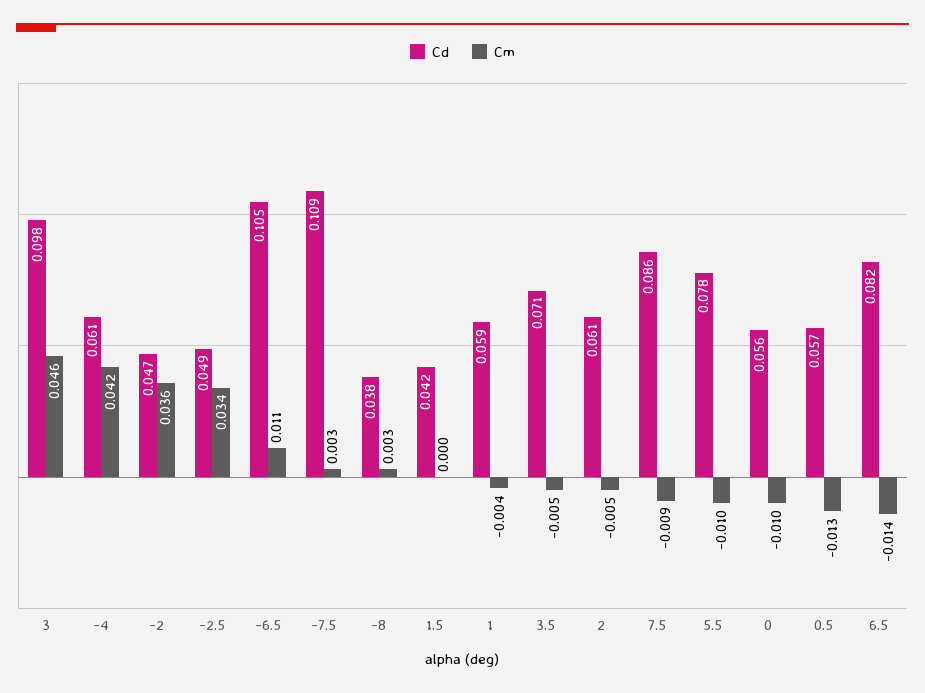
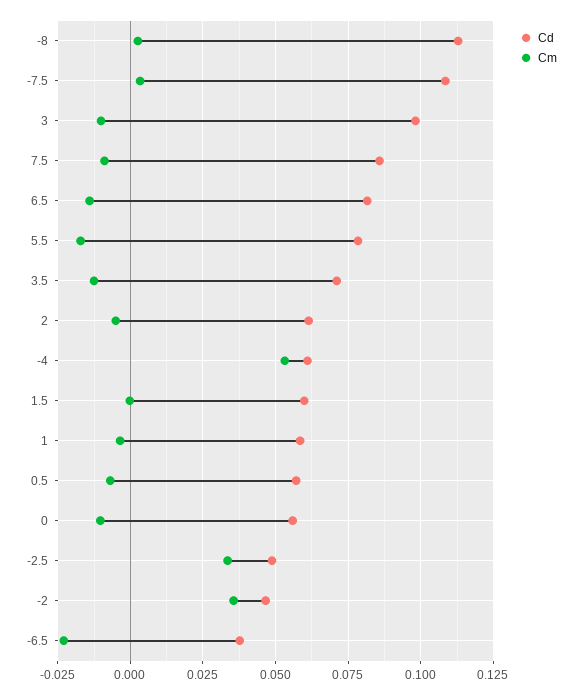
  {
    "Cd": {
      "3": 0.098,
      "-4": 0.061,
      "-2": 0.047,
      "-2.5": 0.049,
-     "-6.5": 0.105,
+     "-6.5": 0.0375,
      "-7.5": 0.109,
-     "-8": 0.038,
+     "-8": 0.1125,
-     "1.5": 0.042,
+     "1.5": 0.06,
      "1": 0.059,
      "3.5": 0.071,
      "2": 0.061,
      "7.5": 0.086,
      "5.5": 0.078,
      "0": 0.056,
      "0.5": 0.057,
      "6.5": 0.082
    },
    "Cm": {
-     "3": 0.046,
+     "3": -0.01,
-     "-4": 0.042,
+     "-4": 0.0525,
      "-2": 0.036,
      "-2.5": 0.034,
-     "-6.5": 0.011,
+     "-6.5": -0.0225,
      "-7.5": 0.003,
      "-8": 0.003,
      "1.5": 0,
      "1": -0.004,
-     "3.5": -0.005,
+     "3.5": -0.0125,
      "2": -0.005,
      "7.5": -0.009,
-     "5.5": -0.01,
+     "5.5": -0.0175,
      "0": -0.01,
-     "0.5": -0.013,
+     "0.5": -0.0075,
      "6.5": -0.014
    }
  }

